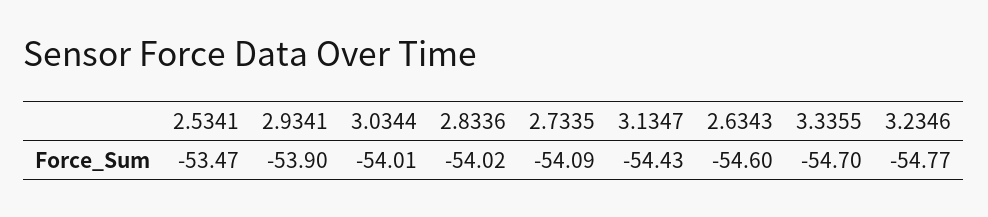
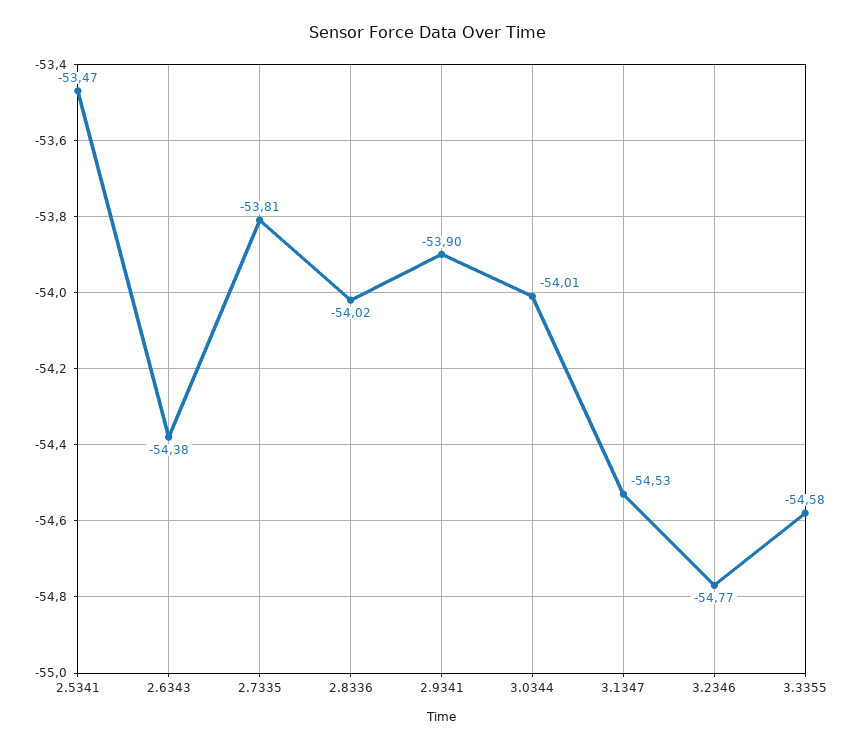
  {
    "2.5341": -53.47,
    "2.9341": -53.9,
    "3.0344": -54.01,
    "2.8336": -54.02,
-   "2.7335": -54.09,
+   "2.7335": -53.81,
-   "3.1347": -54.43,
+   "3.1347": -54.53,
-   "2.6343": -54.6,
+   "2.6343": -54.38,
-   "3.3355": -54.7,
+   "3.3355": -54.58,
    "3.2346": -54.77
  }

